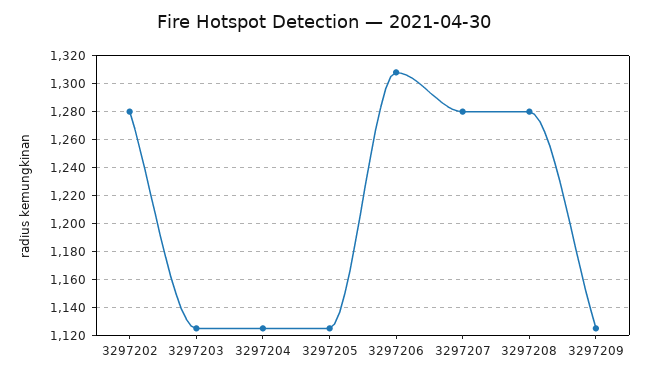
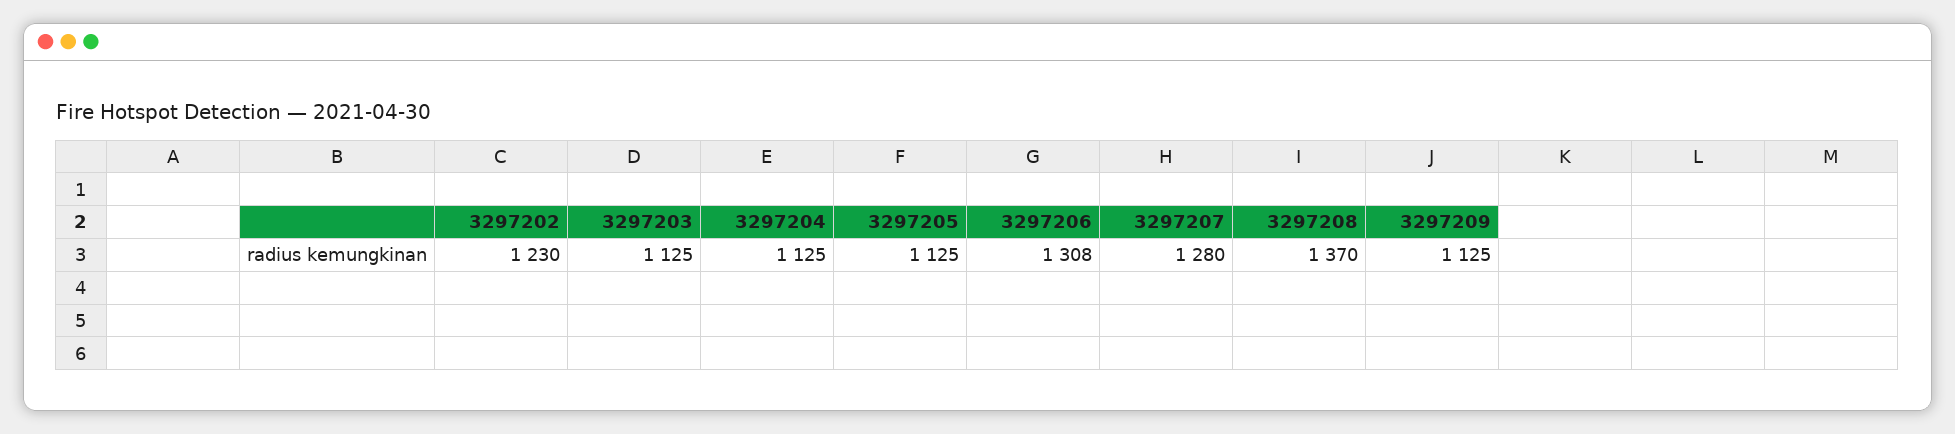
  {
-   "3297202": 1280,
+   "3297202": 1230,
    "3297203": 1125,
    "3297204": 1125,
    "3297205": 1125,
    "3297206": 1308,
    "3297207": 1280,
-   "3297208": 1280,
+   "3297208": 1370,
    "3297209": 1125
  }

